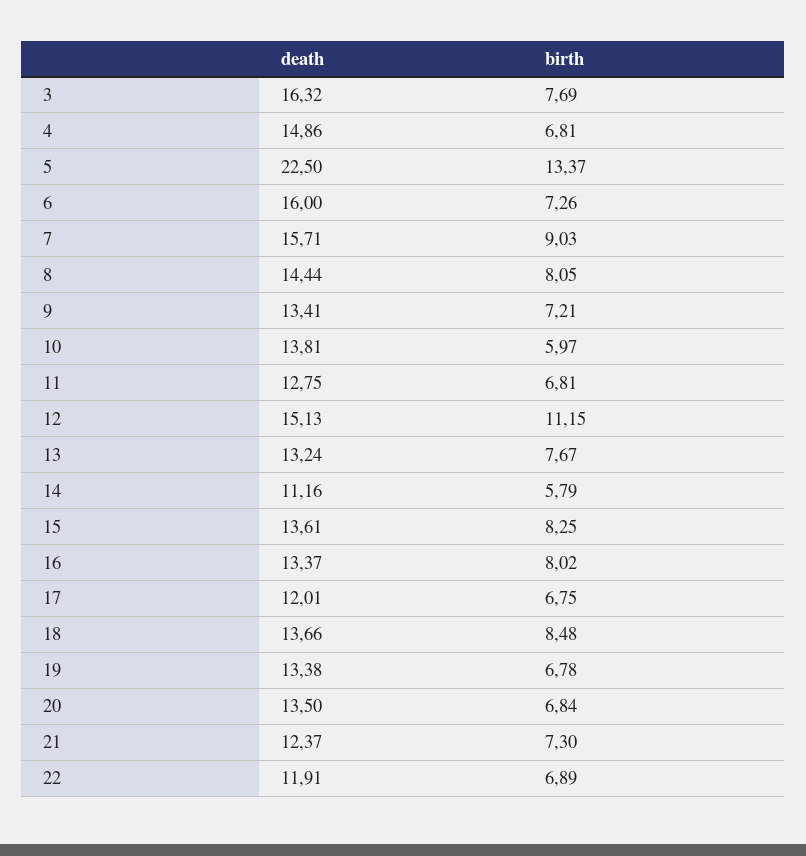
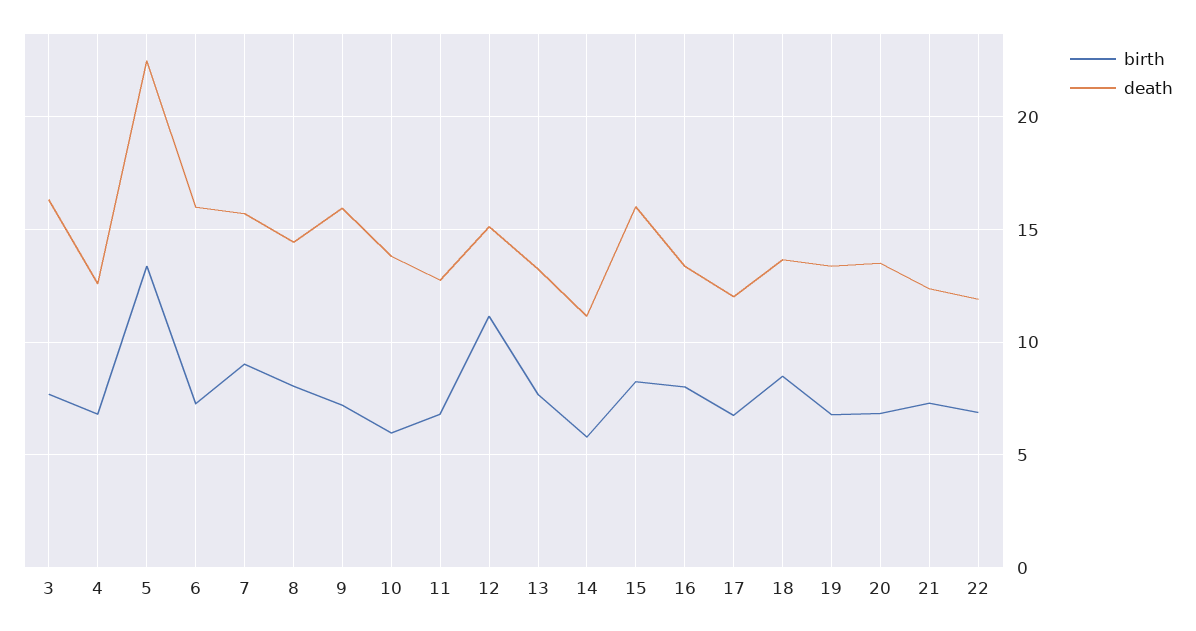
  {
    "death": {
      "3": 16.32,
-     "4": 14.86,
+     "4": 12.5,
      "5": 22.5,
      "6": 16,
      "7": 15.71,
      "8": 14.44,
-     "9": 13.41,
+     "9": 16,
      "10": 13.81,
      "11": 12.75,
      "12": 15.13,
      "13": 13.24,
      "14": 11.16,
-     "15": 13.61,
+     "15": 16,
      "16": 13.37,
      "17": 12.01,
      "18": 13.66,
      "19": 13.38,
      "20": 13.5,
      "21": 12.37,
      "22": 11.91
    },
    "birth": {
      "3": 7.69,
      "4": 6.81,
      "5": 13.37,
      "6": 7.26,
      "7": 9.03,
      "8": 8.05,
      "9": 7.21,
      "10": 5.97,
      "11": 6.81,
      "12": 11.15,
      "13": 7.67,
      "14": 5.79,
      "15": 8.25,
      "16": 8.02,
      "17": 6.75,
      "18": 8.48,
      "19": 6.78,
      "20": 6.84,
      "21": 7.3,
      "22": 6.89
    }
  }

